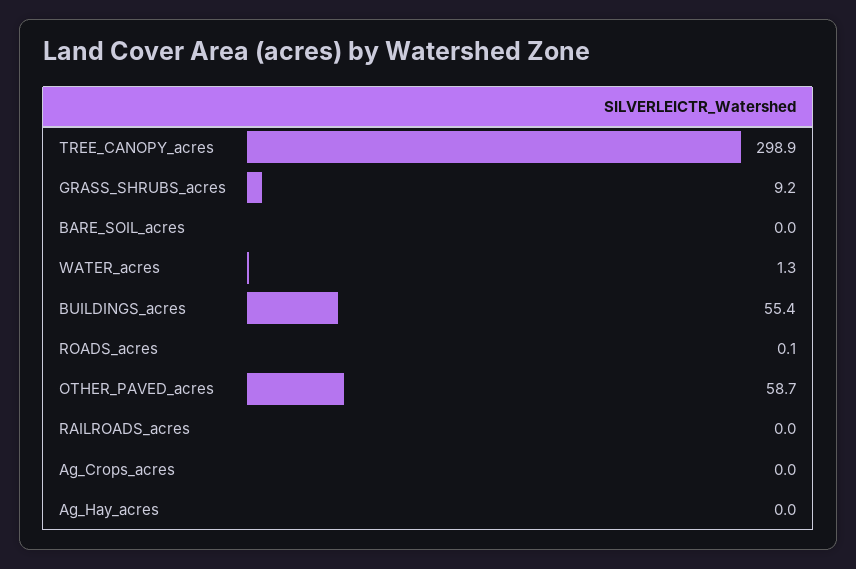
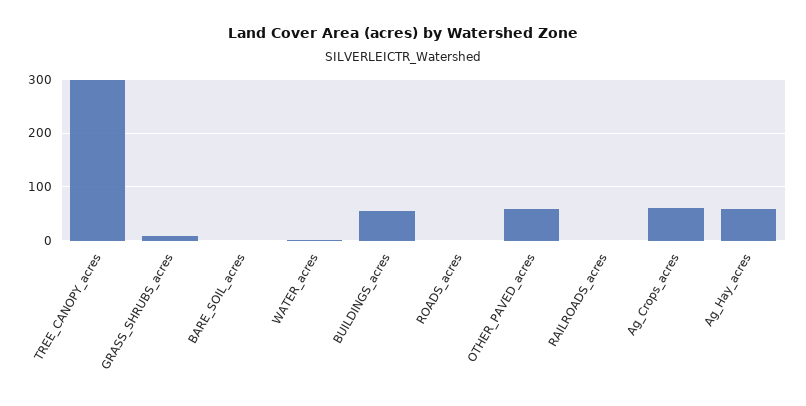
  {
    "TREE_CANOPY_acres": 298.9,
    "GRASS_SHRUBS_acres": 9.2,
    "BARE_SOIL_acres": 0,
    "WATER_acres": 1.3,
    "BUILDINGS_acres": 55.4,
    "ROADS_acres": 0.1,
    "OTHER_PAVED_acres": 58.7,
    "RAILROADS_acres": 0,
-   "Ag_Crops_acres": 0,
+   "Ag_Crops_acres": 60,
-   "Ag_Hay_acres": 0
+   "Ag_Hay_acres": 60
  }

